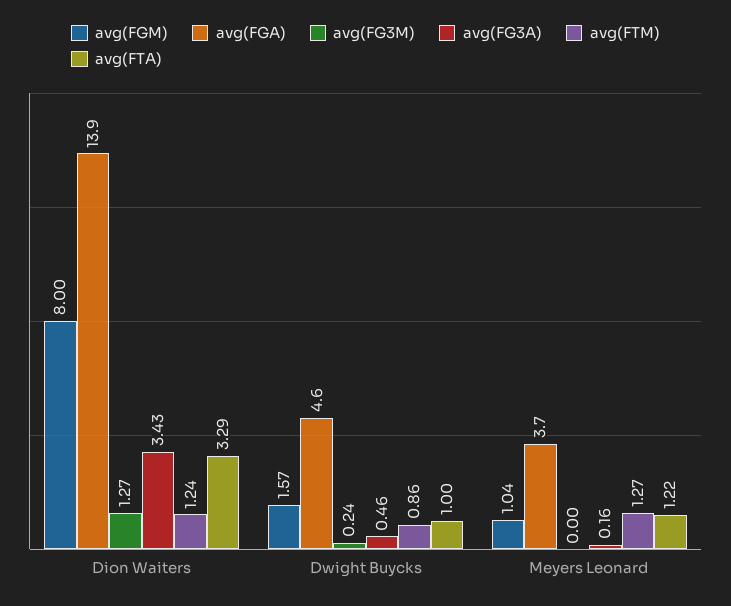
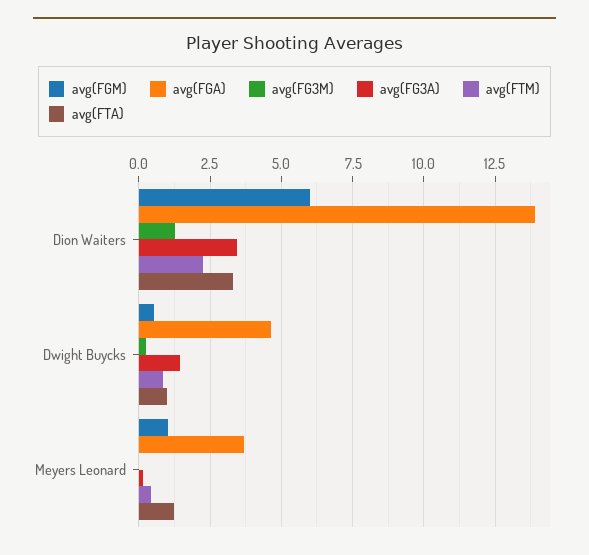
  {
    "avg(FGM)": {
-     "Dion Waiters": 8,
+     "Dion Waiters": 6,
-     "Dwight Buycks": 1.57,
+     "Dwight Buycks": 0.5,
      "Meyers Leonard": 1.04
    },
    "avg(FGA)": {
      "Dion Waiters": 13.9,
      "Dwight Buycks": 4.6,
      "Meyers Leonard": 3.7
    },
    "avg(FG3M)": {
      "Dion Waiters": 1.27,
      "Dwight Buycks": 0.24,
      "Meyers Leonard": 0
    },
    "avg(FG3A)": {
      "Dion Waiters": 3.43,
-     "Dwight Buycks": 0.46,
+     "Dwight Buycks": 1.5,
      "Meyers Leonard": 0.16
    },
    "avg(FTM)": {
-     "Dion Waiters": 1.24,
+     "Dion Waiters": 2.25,
      "Dwight Buycks": 0.86,
-     "Meyers Leonard": 1.27
+     "Meyers Leonard": 0.5
    },
    "avg(FTA)": {
      "Dion Waiters": 3.29,
      "Dwight Buycks": 1,
      "Meyers Leonard": 1.22
    }
  }

